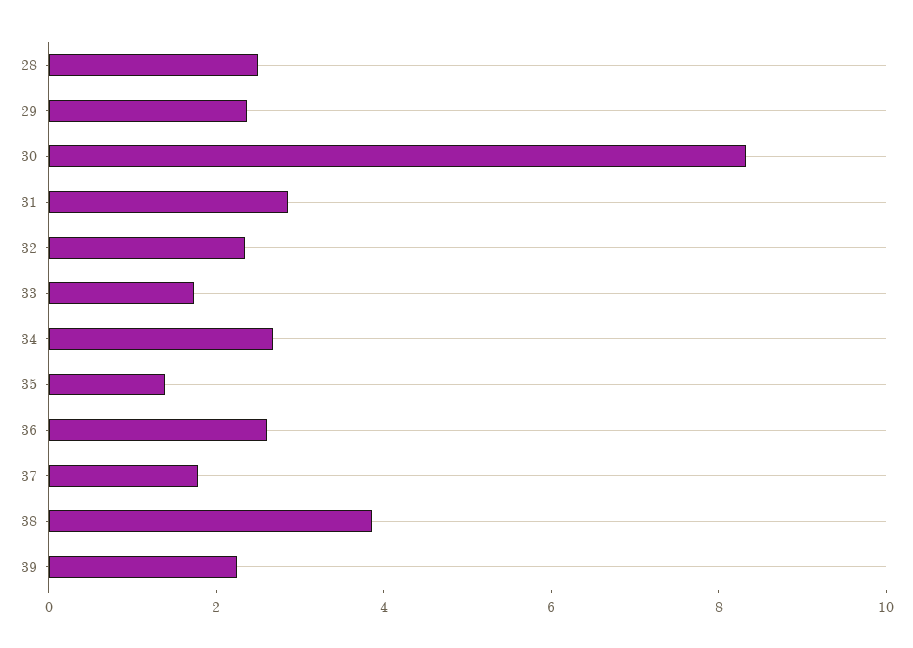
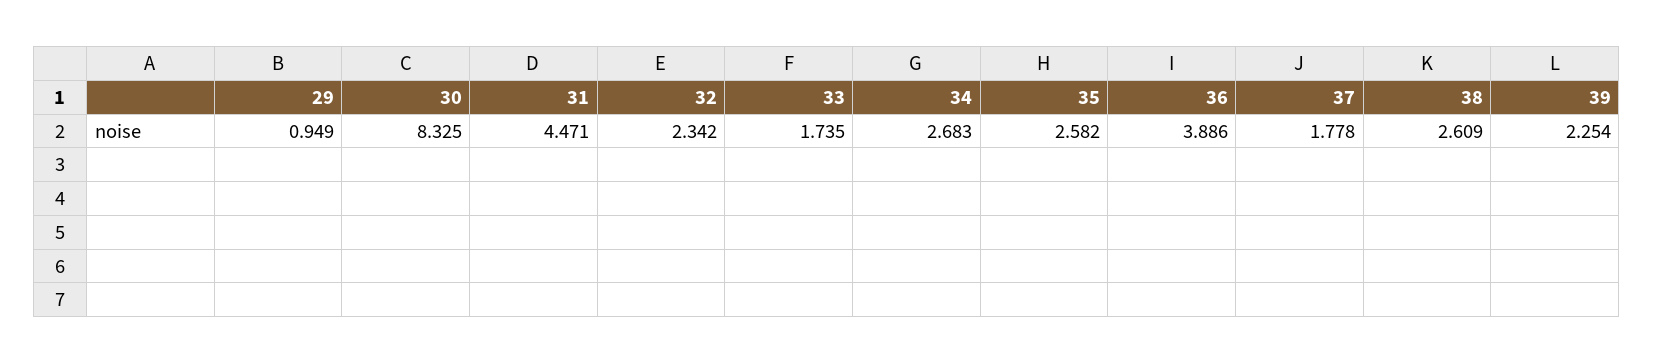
  {
-   "28": 2.5,
-   "29": 2.5,
+   "29": 0.949,
    "30": 8.325,
-   "31": 3,
+   "31": 4.471,
    "32": 2.342,
    "33": 1.735,
    "34": 2.683,
-   "35": 1.5,
+   "35": 2.582,
-   "36": 2.5,
+   "36": 3.886,
    "37": 1.778,
-   "38": 4,
+   "38": 2.609,
    "39": 2.254
  }

